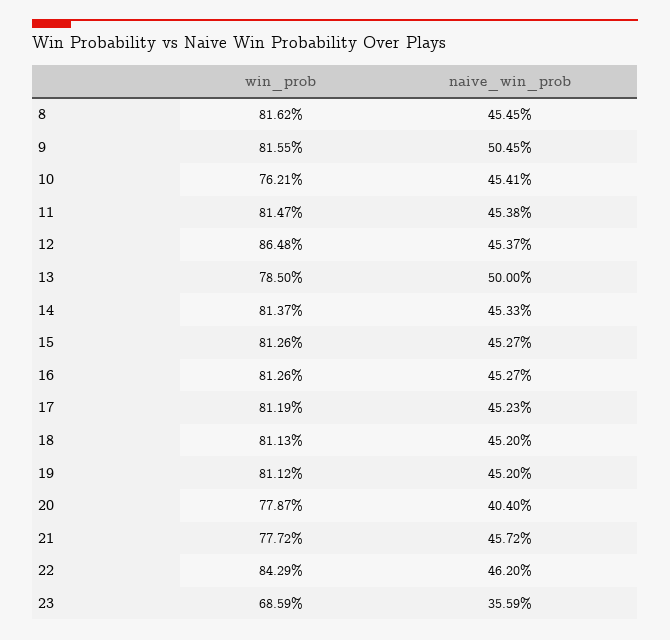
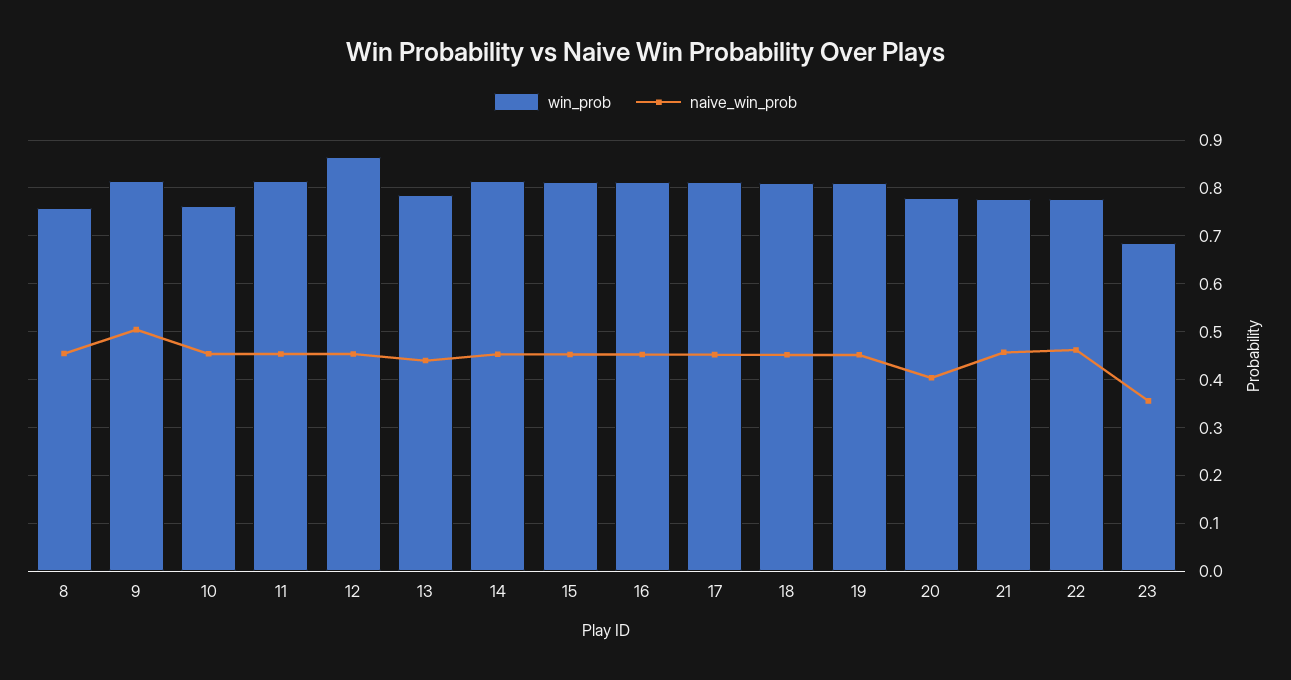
  {
    "win_prob": {
-     "8": 0.8162,
+     "8": 0.76,
      "9": 0.8155,
      "10": 0.7621,
      "11": 0.8147,
      "12": 0.8648,
      "13": 0.785,
      "14": 0.8137,
      "15": 0.8126,
      "16": 0.8126,
      "17": 0.8119,
      "18": 0.8113,
      "19": 0.8112,
      "20": 0.7787,
      "21": 0.7772,
-     "22": 0.8429,
+     "22": 0.78,
      "23": 0.6859
    },
    "naive_win_prob": {
      "8": 0.4545,
      "9": 0.5045,
      "10": 0.4541,
      "11": 0.4538,
      "12": 0.4537,
-     "13": 0.5,
+     "13": 0.44,
      "14": 0.4533,
      "15": 0.4527,
      "16": 0.4527,
      "17": 0.4523,
      "18": 0.452,
      "19": 0.452,
      "20": 0.404,
      "21": 0.4572,
      "22": 0.462,
      "23": 0.3559
    }
  }

